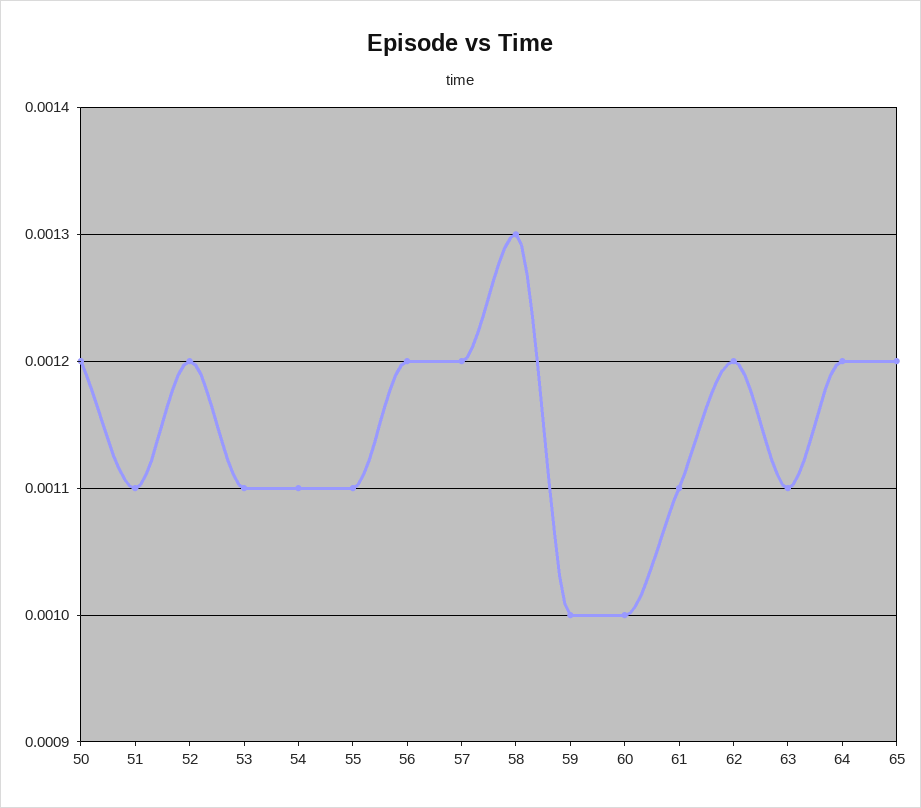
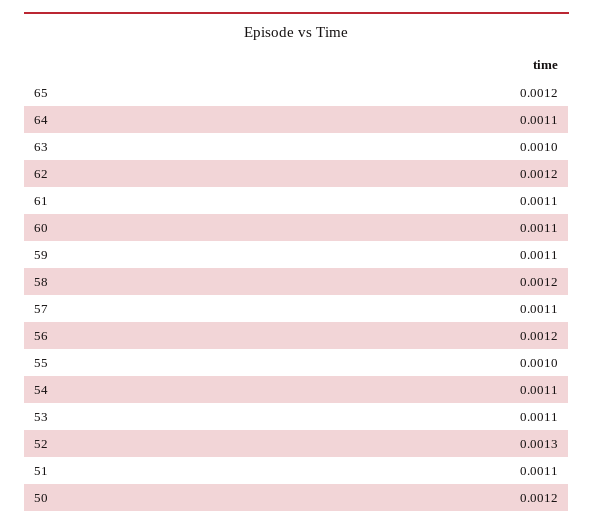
  {
    "50": 0.0012,
    "51": 0.0011,
-   "52": 0.0012,
+   "52": 0.0013,
    "53": 0.0011,
    "54": 0.0011,
-   "55": 0.0011,
+   "55": 0.001,
    "56": 0.0012,
-   "57": 0.0012,
+   "57": 0.0011,
-   "58": 0.0013,
+   "58": 0.0012,
-   "59": 0.001,
+   "59": 0.0011,
-   "60": 0.001,
+   "60": 0.0011,
    "61": 0.0011,
    "62": 0.0012,
-   "63": 0.0011,
+   "63": 0.001,
-   "64": 0.0012,
+   "64": 0.0011,
    "65": 0.0012
  }

